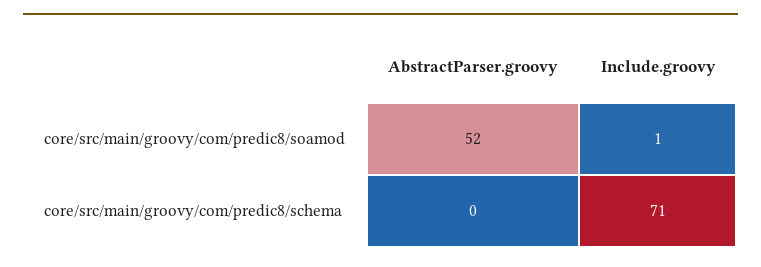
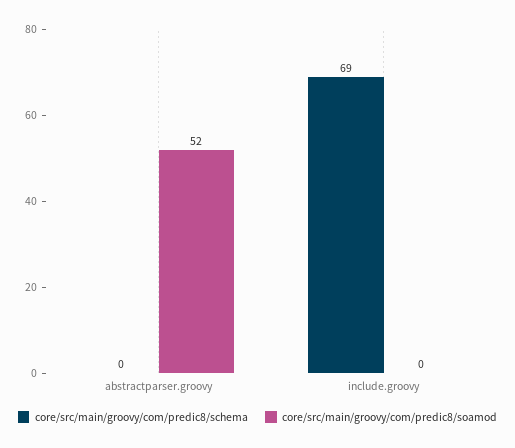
  {
    "core/src/main/groovy/com/predic8/soamod": {
      "AbstractParser.groovy": 52,
-     "Include.groovy": 1
+     "Include.groovy": 0
    },
    "core/src/main/groovy/com/predic8/schema": {
      "AbstractParser.groovy": 0,
-     "Include.groovy": 71
+     "Include.groovy": 69
    }
  }

